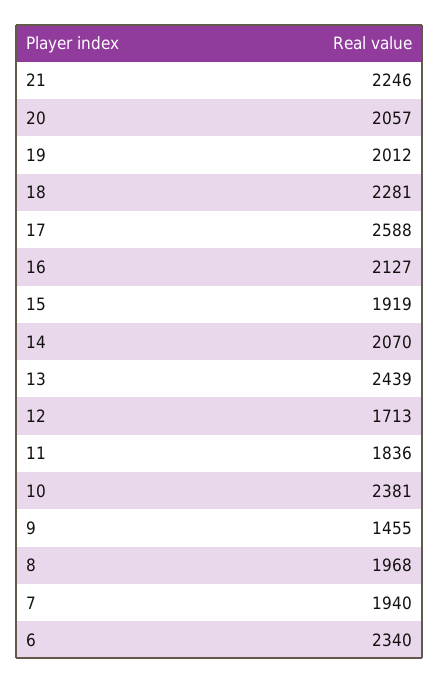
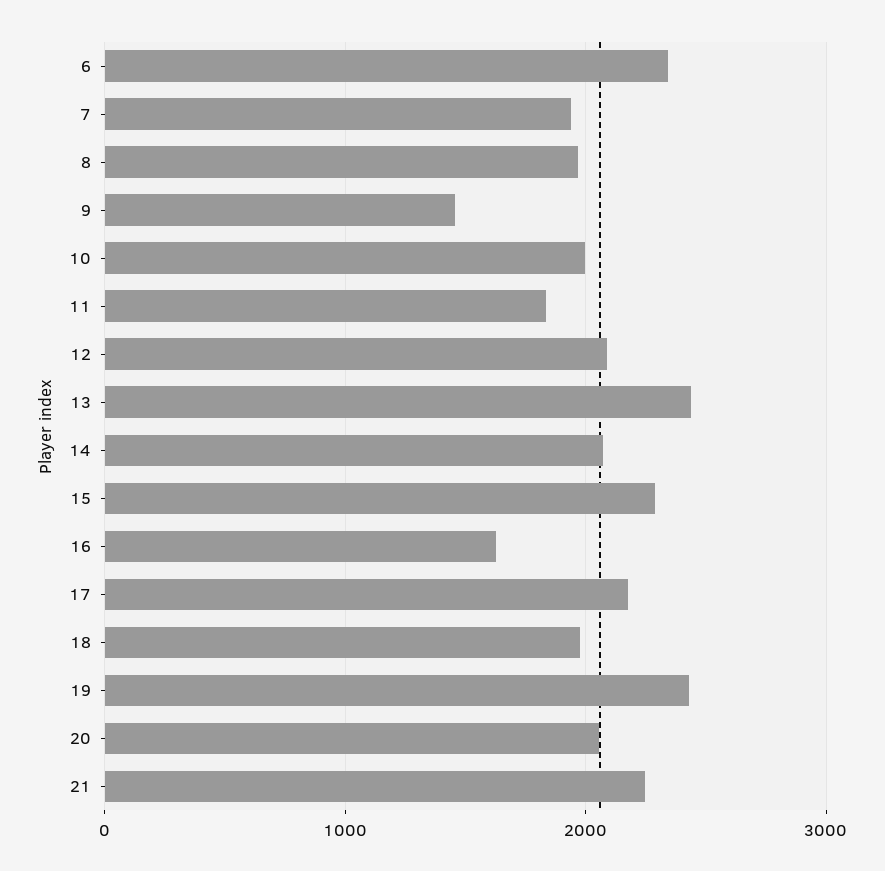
  {
    "21": 2246,
    "20": 2057,
-   "19": 2012,
+   "19": 2400,
-   "18": 2281,
+   "18": 2000,
-   "17": 2588,
+   "17": 2200,
-   "16": 2127,
+   "16": 1600,
-   "15": 1919,
+   "15": 2300,
    "14": 2070,
    "13": 2439,
-   "12": 1713,
+   "12": 2100,
    "11": 1836,
-   "10": 2381,
+   "10": 2000,
    "9": 1455,
    "8": 1968,
    "7": 1940,
    "6": 2340
  }

